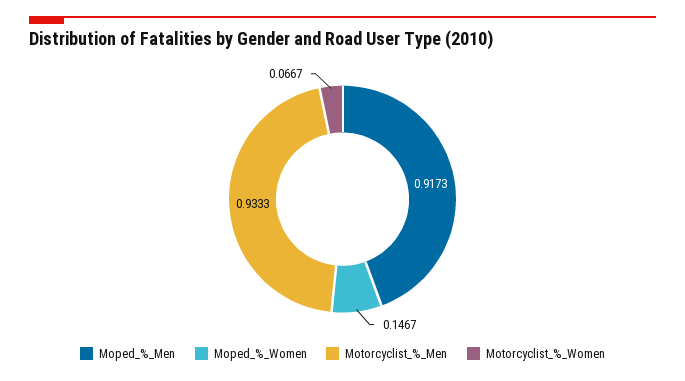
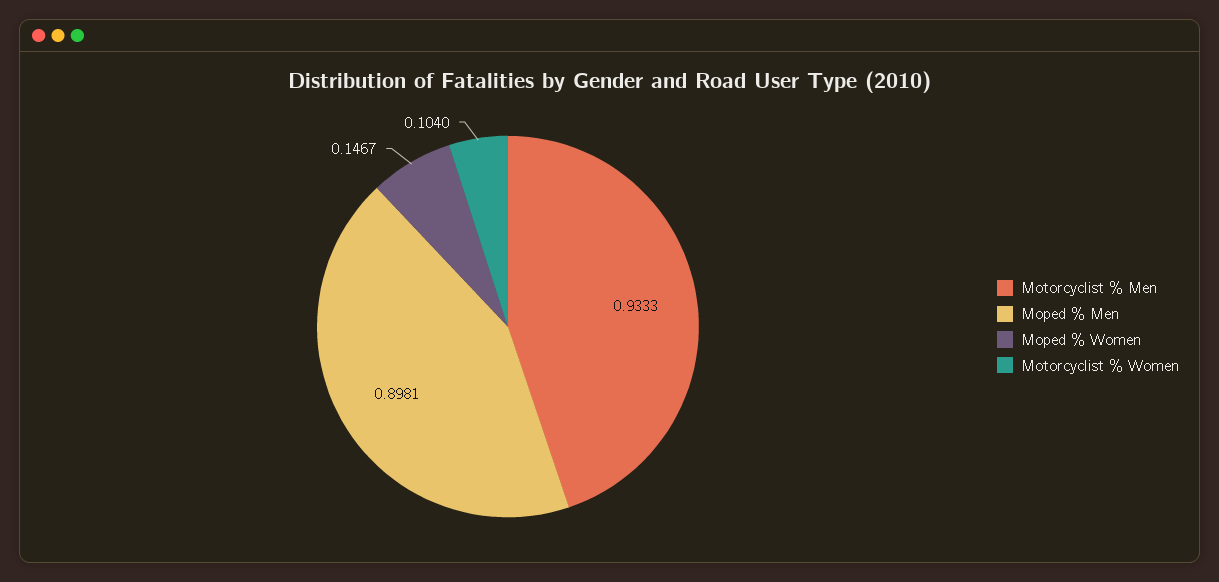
  {
-   "Moped_%_Men": 0.9173,
+   "Moped_%_Men": 0.8981,
    "Moped_%_Women": 0.1467,
    "Motorcyclist_%_Men": 0.9333,
-   "Motorcyclist_%_Women": 0.0667
+   "Motorcyclist_%_Women": 0.104
  }

